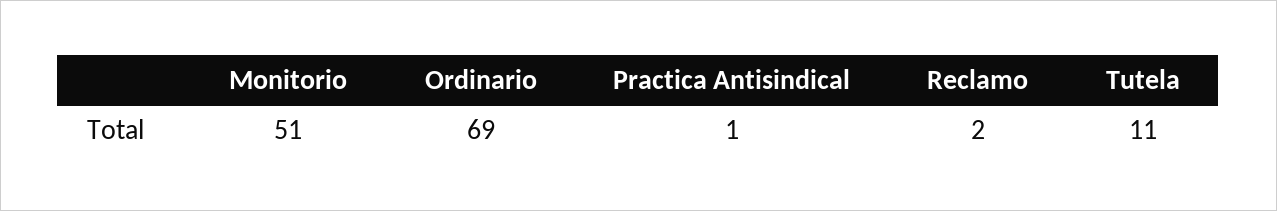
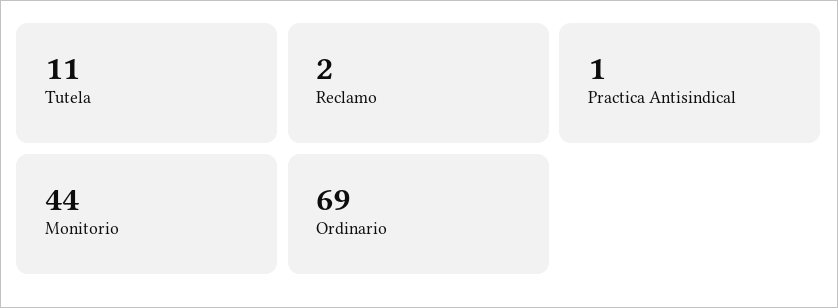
  {
-   "Monitorio": 51,
+   "Monitorio": 44,
    "Ordinario": 69,
    "Practica Antisindical": 1,
    "Reclamo": 2,
    "Tutela": 11
  }

